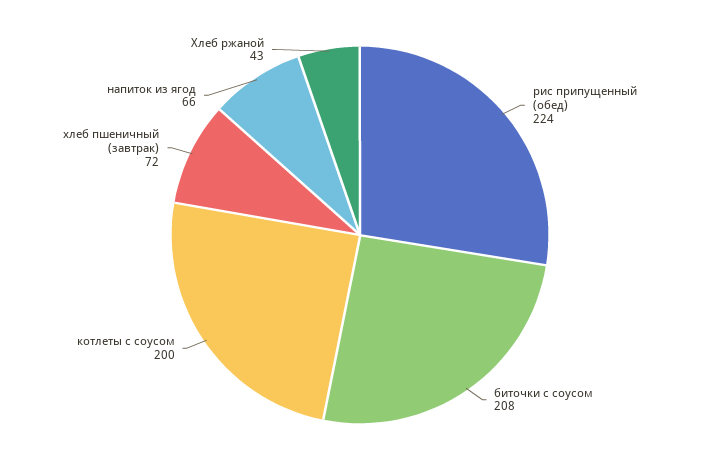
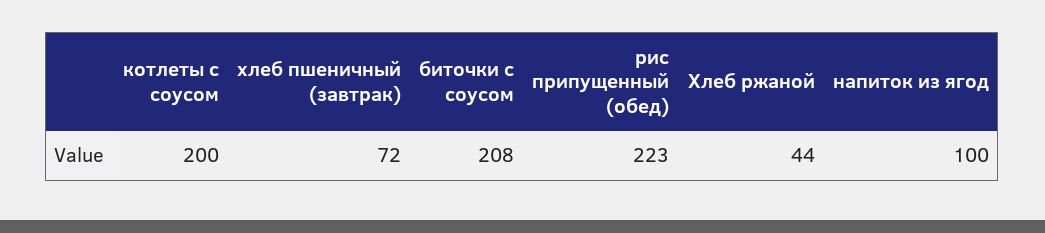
  {
-   "рис припущенный (обед)": 224,
+   "рис припущенный (обед)": 223,
    "биточки с соусом": 208,
    "котлеты с соусом": 200,
    "хлеб пшеничный (завтрак)": 72,
-   "напиток из ягод": 66,
+   "напиток из ягод": 100,
-   "Хлеб ржаной": 43
+   "Хлеб ржаной": 44
  }

